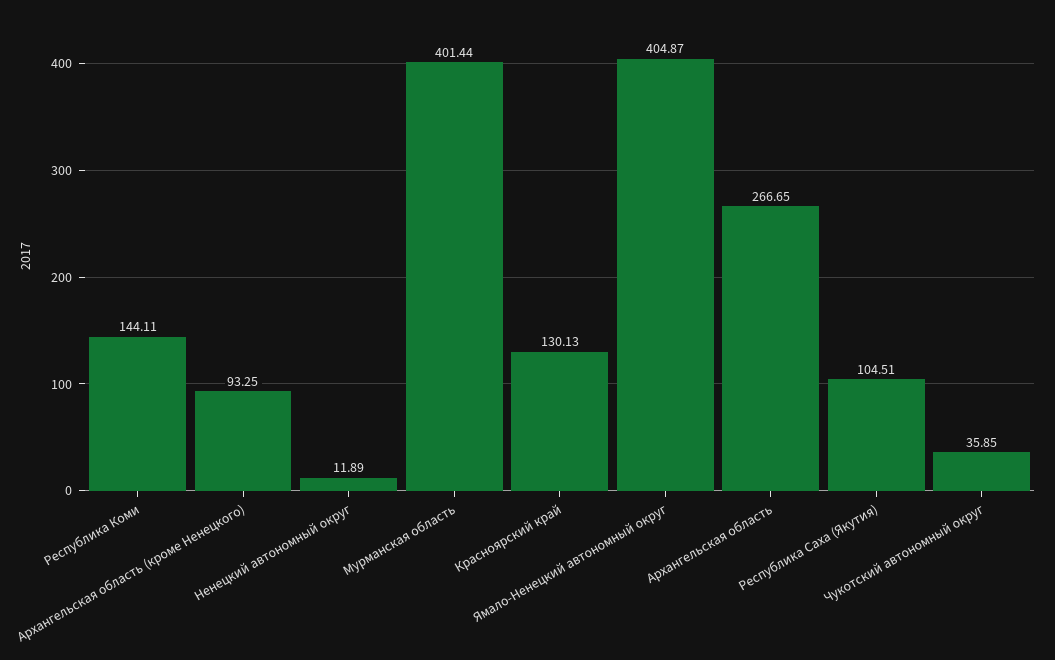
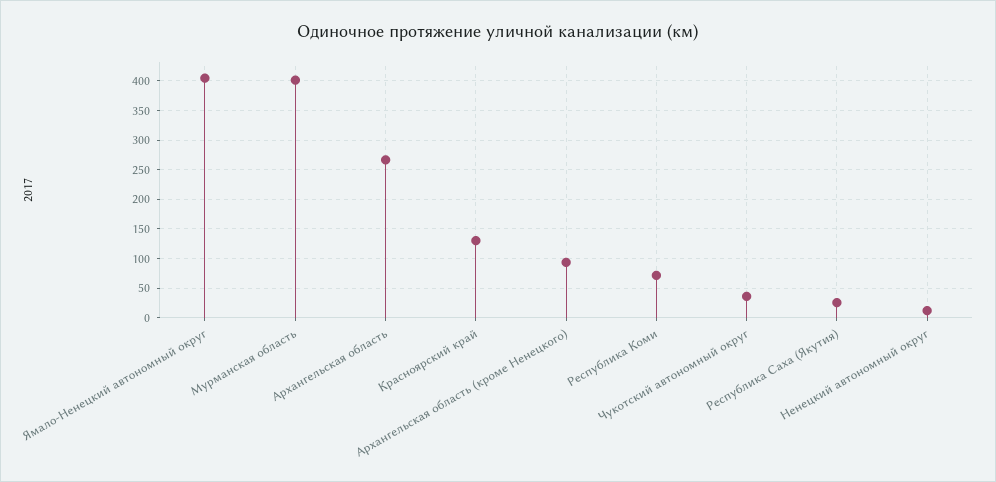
  {
-   "Республика Коми": 144.11,
+   "Республика Коми": 75,
    "Архангельская область (кроме Ненецкого)": 93.25,
    "Ненецкий автономный округ": 11.89,
    "Мурманская область": 401.44,
    "Красноярский край": 130.13,
    "Ямало-Ненецкий автономный округ": 404.87,
    "Архангельская область": 266.65,
-   "Республика Саха (Якутия)": 104.51,
+   "Республика Саха (Якутия)": 25,
    "Чукотский автономный округ": 35.85
  }

